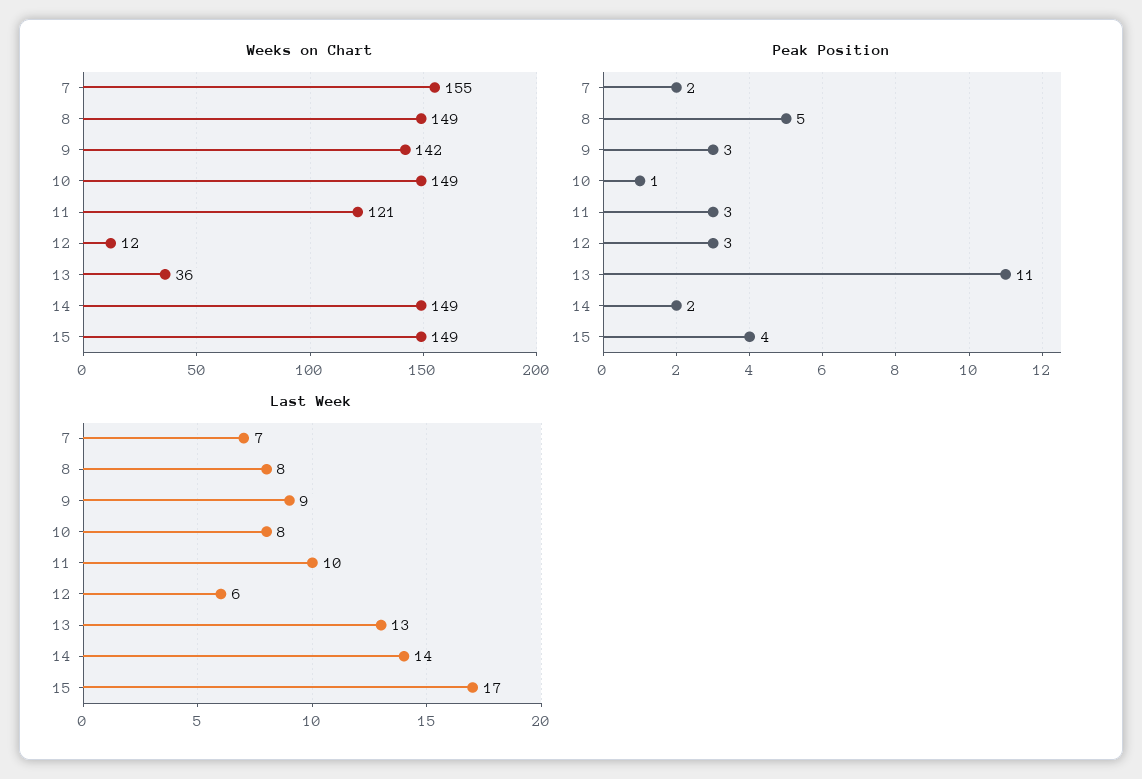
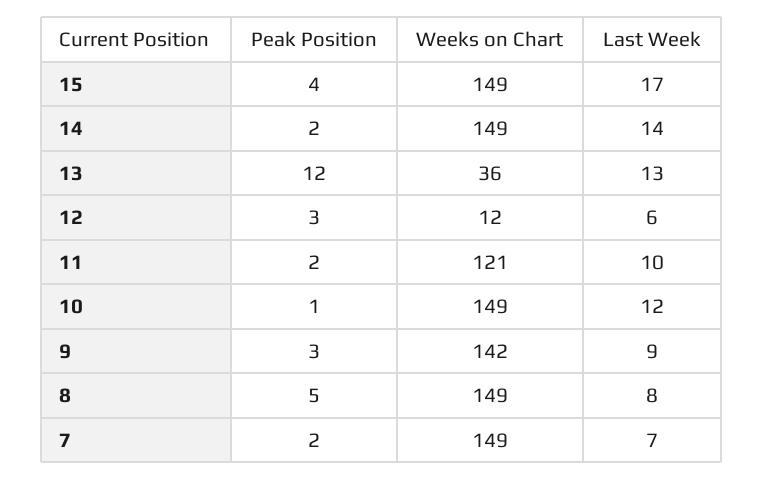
  {
    "Weeks on Chart": {
-     "7": 155,
+     "7": 149,
      "8": 149,
      "9": 142,
      "10": 149,
      "11": 121,
      "12": 12,
      "13": 36,
      "14": 149,
      "15": 149
    },
    "Peak Position": {
      "7": 2,
      "8": 5,
      "9": 3,
      "10": 1,
-     "11": 3,
+     "11": 2,
      "12": 3,
-     "13": 11,
+     "13": 12,
      "14": 2,
      "15": 4
    },
    "Last Week": {
      "7": 7,
      "8": 8,
      "9": 9,
-     "10": 8,
+     "10": 12,
      "11": 10,
      "12": 6,
      "13": 13,
      "14": 14,
      "15": 17
    }
  }

